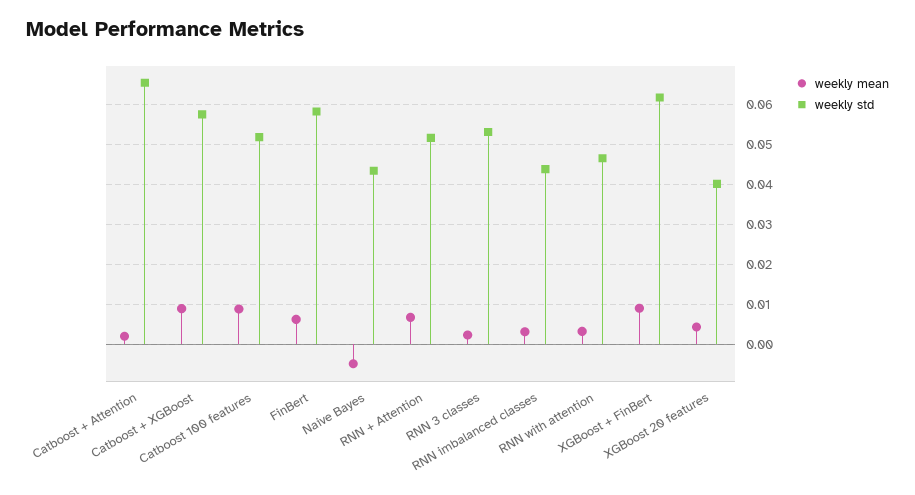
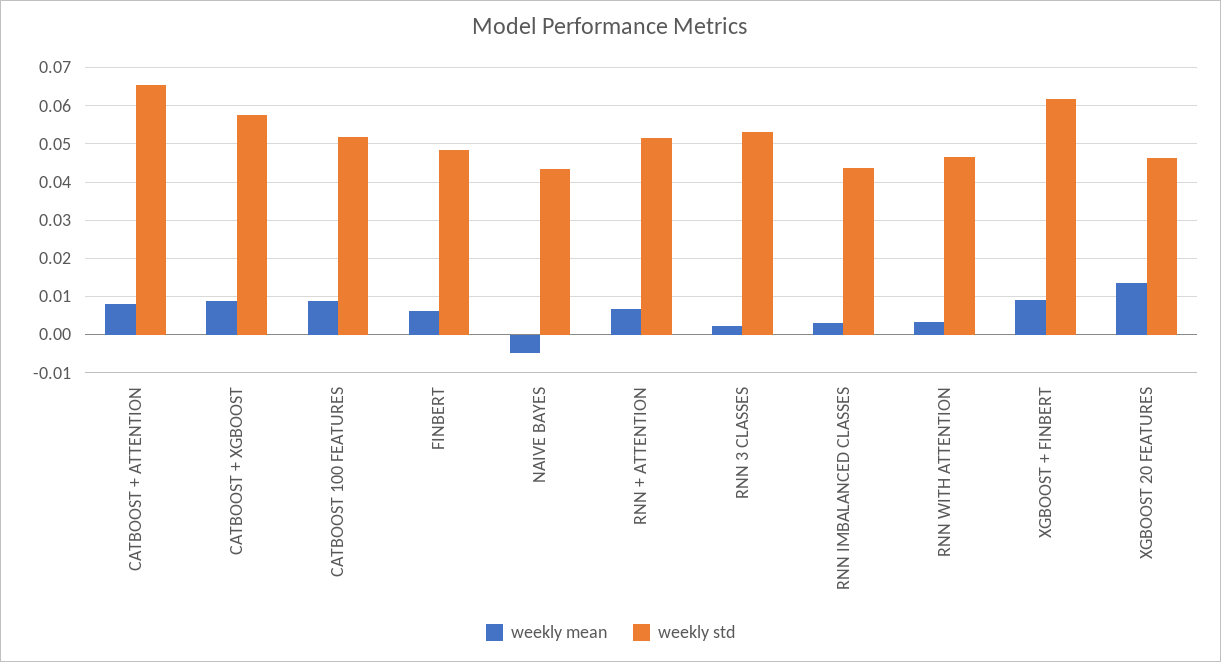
  {
    "weekly mean": {
-     "Catboost + Attention": 0.002,
+     "Catboost + Attention": 0.008,
      "Catboost + XGBoost": 0.008,
      "Catboost 100 features": 0.008,
      "FinBert": 0.006,
      "Naive Bayes": -0.004,
      "RNN + Attention": 0.006,
      "RNN 3 classes": 0.002,
      "RNN imbalanced classes": 0.004,
      "RNN with attention": 0.004,
      "XGBoost + FinBert": 0.01,
-     "XGBoost 20 features": 0.004
+     "XGBoost 20 features": 0.014
    },
    "weekly std": {
      "Catboost + Attention": 0.066,
      "Catboost + XGBoost": 0.058,
      "Catboost 100 features": 0.052,
-     "FinBert": 0.058,
+     "FinBert": 0.048,
      "Naive Bayes": 0.044,
      "RNN + Attention": 0.052,
      "RNN 3 classes": 0.054,
      "RNN imbalanced classes": 0.044,
      "RNN with attention": 0.046,
      "XGBoost + FinBert": 0.062,
-     "XGBoost 20 features": 0.04
+     "XGBoost 20 features": 0.046
    }
  }

